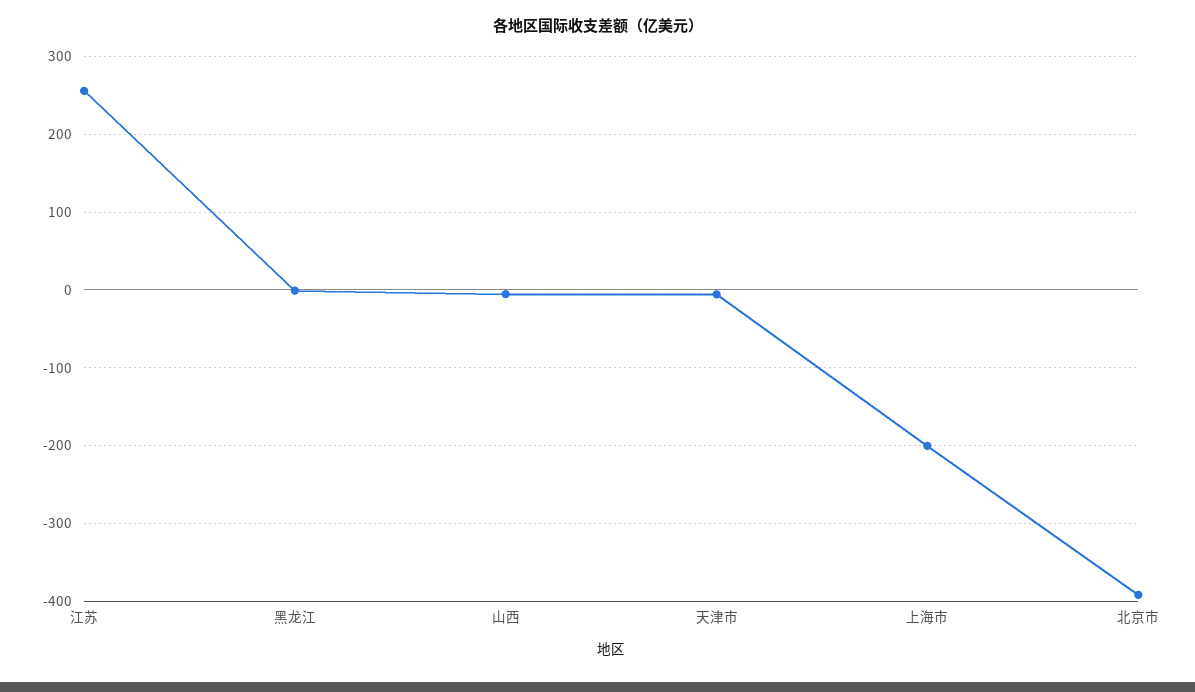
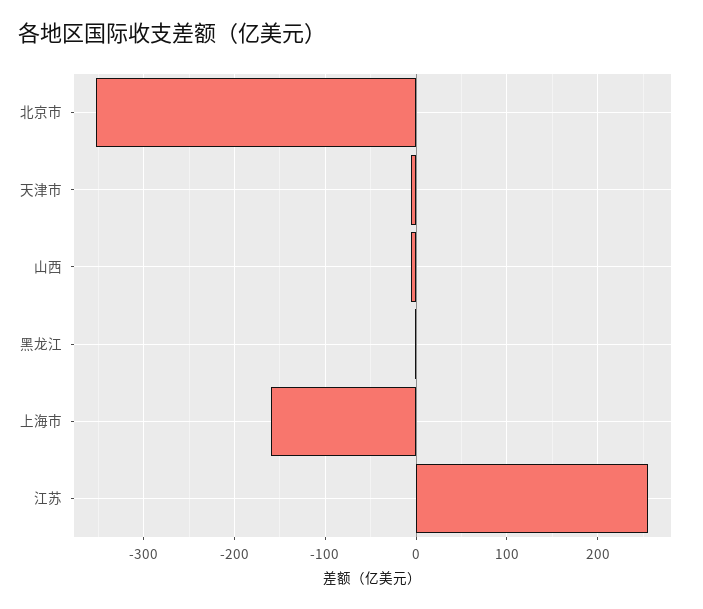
  {
    "江苏": 260,
    "黑龙江": 0,
    "山西": -10,
    "天津市": -10,
-   "上海市": -200,
+   "上海市": -160,
-   "北京市": -390
+   "北京市": -350
  }

